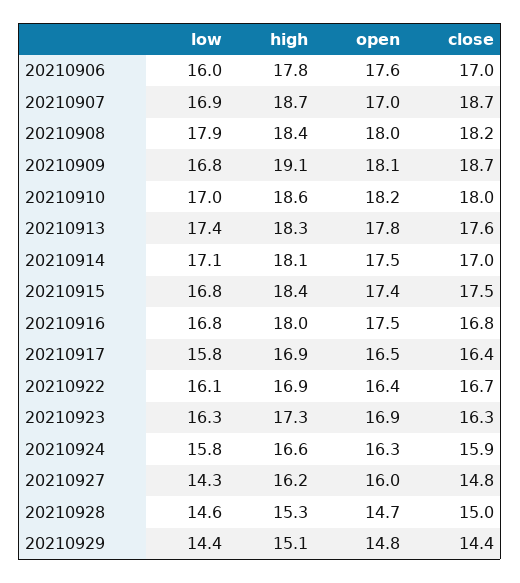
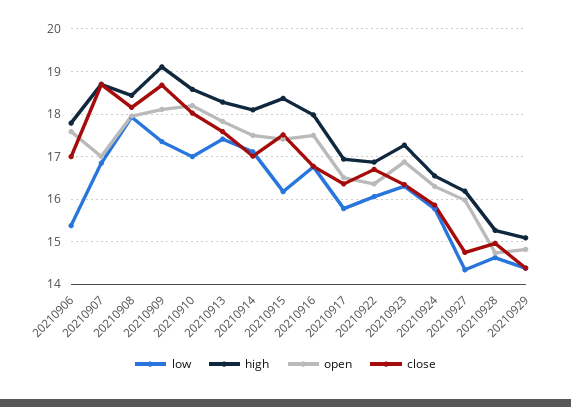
  {
    "low": {
-     "20210906": 16,
+     "20210906": 15.4,
      "20210907": 16.9,
      "20210908": 17.9,
-     "20210909": 16.8,
+     "20210909": 17.4,
      "20210910": 17,
      "20210913": 17.4,
      "20210914": 17.1,
-     "20210915": 16.8,
+     "20210915": 16.2,
      "20210916": 16.8,
      "20210917": 15.8,
      "20210922": 16.1,
      "20210923": 16.3,
      "20210924": 15.8,
      "20210927": 14.3,
      "20210928": 14.6,
      "20210929": 14.4
    },
    "high": {
      "20210906": 17.8,
      "20210907": 18.7,
      "20210908": 18.4,
      "20210909": 19.1,
      "20210910": 18.6,
      "20210913": 18.3,
      "20210914": 18.1,
      "20210915": 18.4,
      "20210916": 18,
      "20210917": 16.9,
      "20210922": 16.9,
      "20210923": 17.3,
      "20210924": 16.6,
      "20210927": 16.2,
      "20210928": 15.3,
      "20210929": 15.1
    },
    "open": {
      "20210906": 17.6,
      "20210907": 17,
      "20210908": 18,
      "20210909": 18.1,
      "20210910": 18.2,
      "20210913": 17.8,
      "20210914": 17.5,
      "20210915": 17.4,
      "20210916": 17.5,
      "20210917": 16.5,
      "20210922": 16.4,
      "20210923": 16.9,
      "20210924": 16.3,
      "20210927": 16,
      "20210928": 14.7,
      "20210929": 14.8
    },
    "close": {
      "20210906": 17,
      "20210907": 18.7,
      "20210908": 18.2,
      "20210909": 18.7,
      "20210910": 18,
      "20210913": 17.6,
      "20210914": 17,
      "20210915": 17.5,
      "20210916": 16.8,
      "20210917": 16.4,
      "20210922": 16.7,
      "20210923": 16.3,
      "20210924": 15.9,
      "20210927": 14.8,
      "20210928": 15,
      "20210929": 14.4
    }
  }

